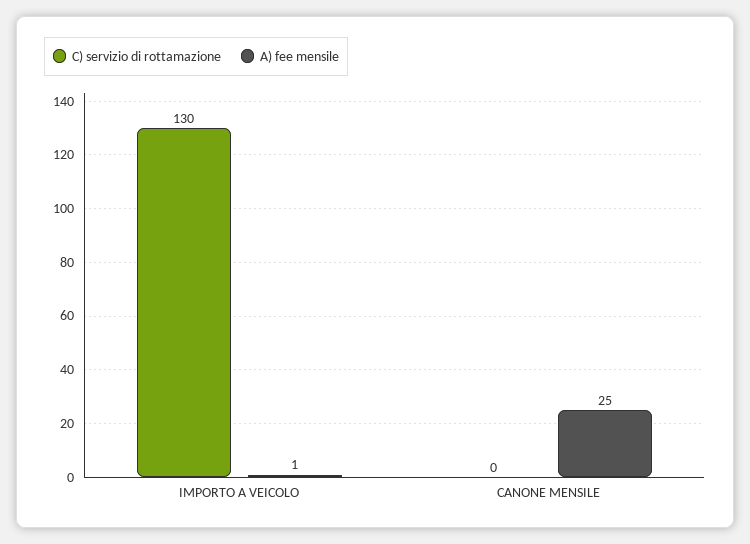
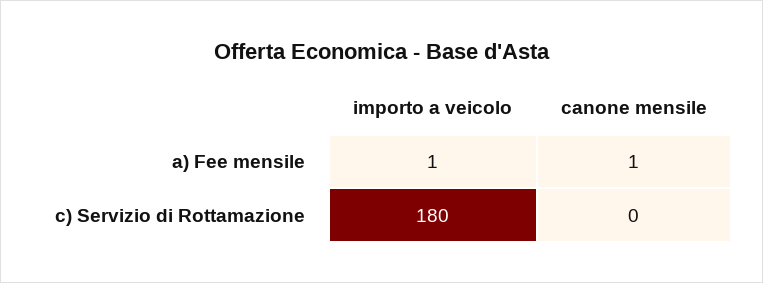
  {
    "C) servizio di rottamazione": {
-     "IMPORTO A VEICOLO": 130,
+     "IMPORTO A VEICOLO": 180,
      "CANONE MENSILE": 0
    },
    "A) fee mensile": {
      "IMPORTO A VEICOLO": 1,
-     "CANONE MENSILE": 25
+     "CANONE MENSILE": 1
    }
  }

